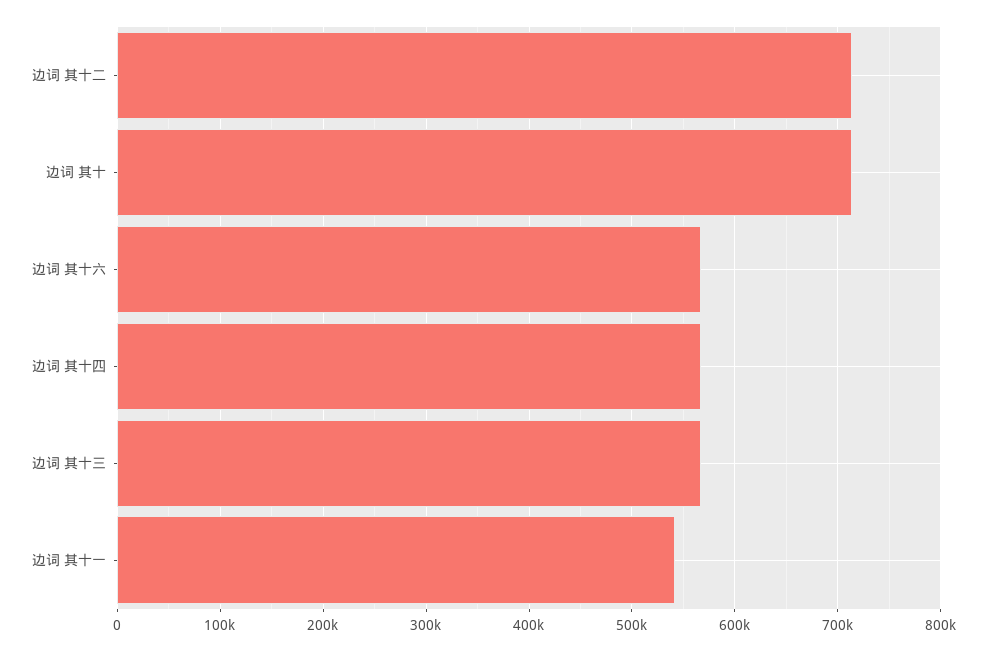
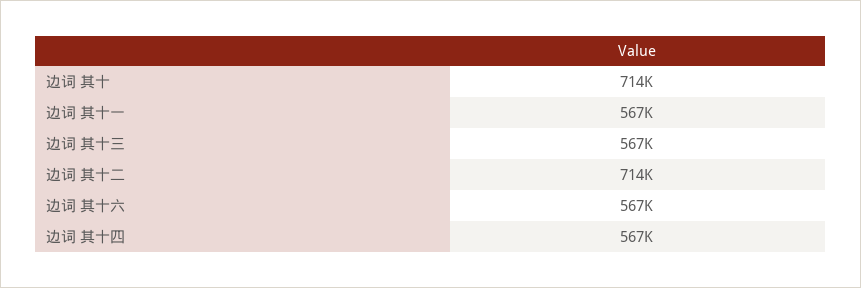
  {
    "边词 其十二": 714000,
    "边词 其十": 714000,
    "边词 其十六": 567000,
    "边词 其十四": 567000,
    "边词 其十三": 567000,
-   "边词 其十一": 540000
+   "边词 其十一": 567000
  }

